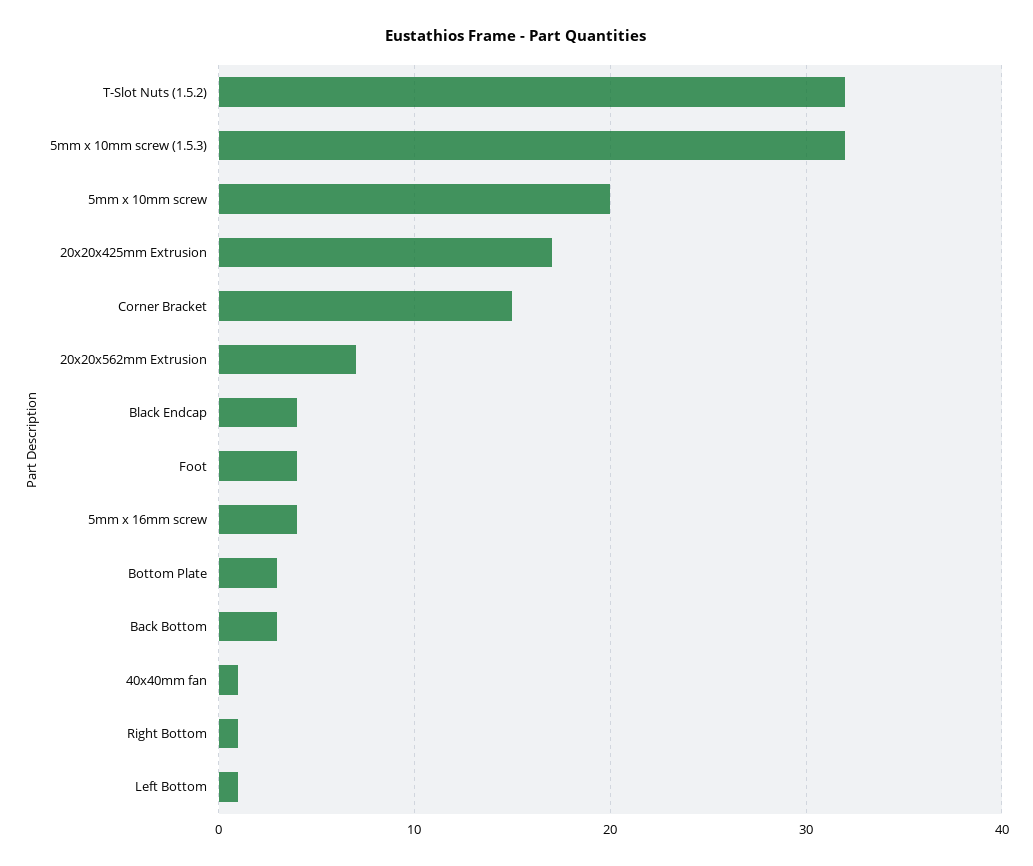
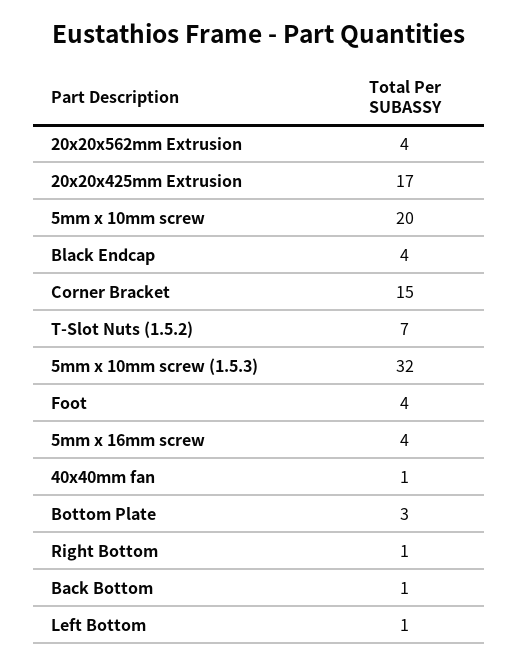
  {
-   "T-Slot Nuts (1.5.2)": 32,
+   "T-Slot Nuts (1.5.2)": 7,
    "5mm x 10mm screw (1.5.3)": 32,
    "5mm x 10mm screw": 20,
    "20x20x425mm Extrusion": 17,
    "Corner Bracket": 15,
-   "20x20x562mm Extrusion": 7,
+   "20x20x562mm Extrusion": 4,
    "Black Endcap": 4,
    "Foot": 4,
    "5mm x 16mm screw": 4,
    "Bottom Plate": 3,
-   "Back Bottom": 3,
+   "Back Bottom": 1,
    "40x40mm fan": 1,
    "Right Bottom": 1,
    "Left Bottom": 1
  }

